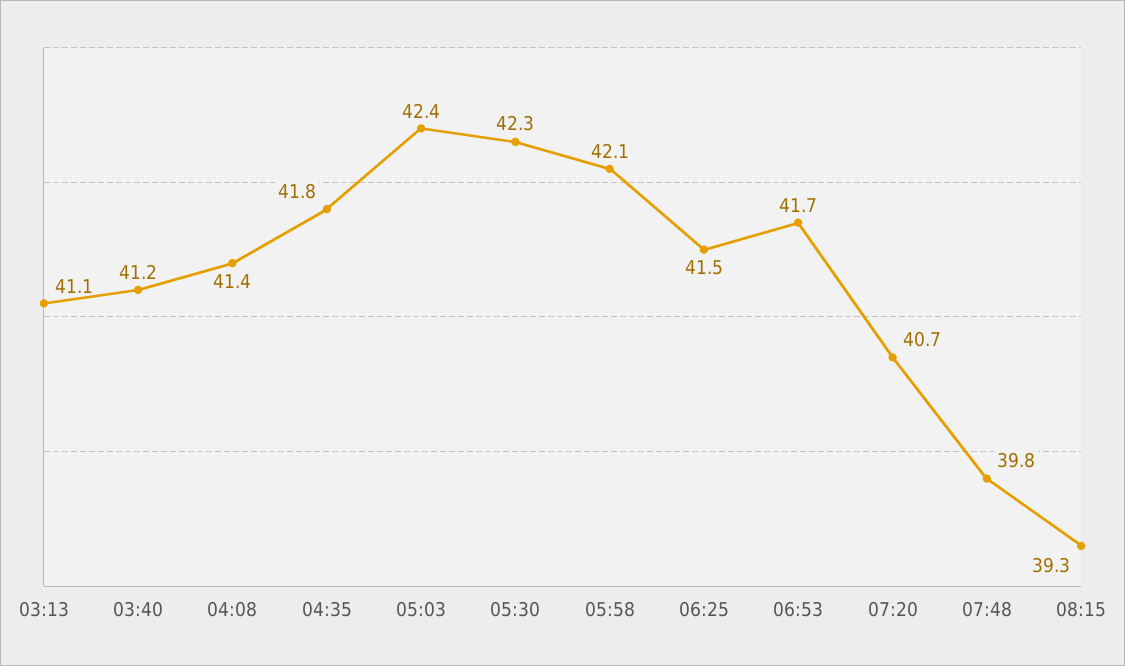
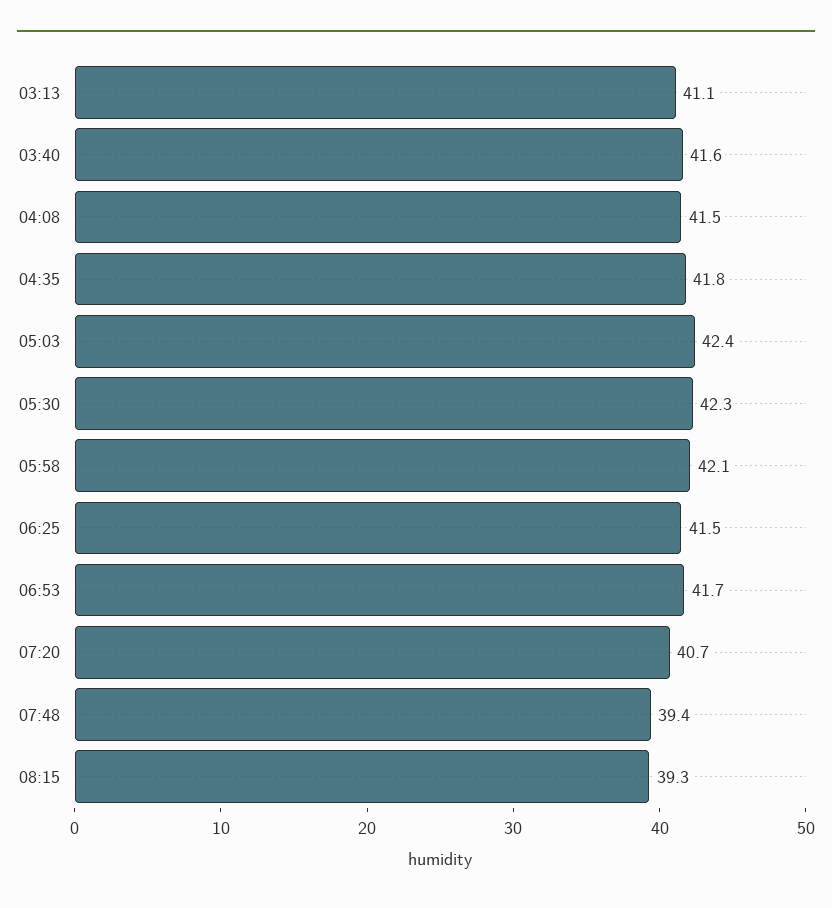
  {
    "03:13": 41.1,
-   "03:40": 41.2,
+   "03:40": 41.6,
-   "04:08": 41.4,
+   "04:08": 41.5,
    "04:35": 41.8,
    "05:03": 42.4,
    "05:30": 42.3,
    "05:58": 42.1,
    "06:25": 41.5,
    "06:53": 41.7,
    "07:20": 40.7,
-   "07:48": 39.8,
+   "07:48": 39.4,
    "08:15": 39.3
  }

